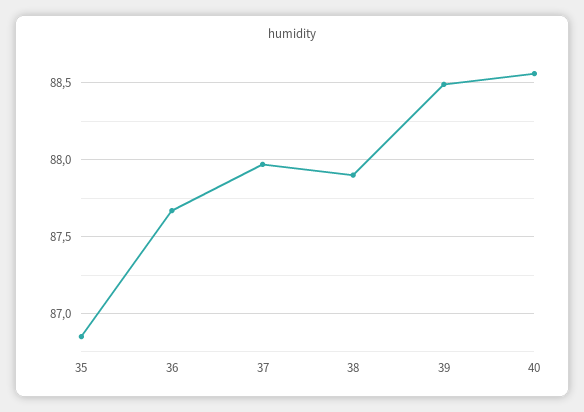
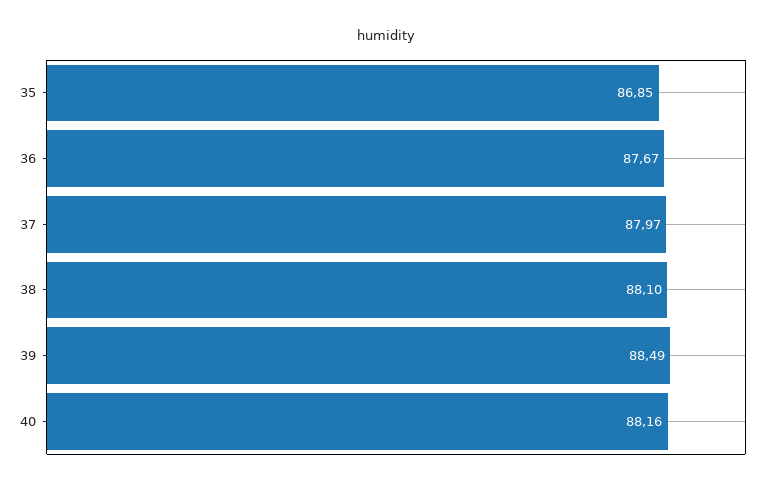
  {
    "35": 86.85,
    "36": 87.67,
    "37": 87.97,
-   "38": 87.9,
+   "38": 88.1,
    "39": 88.49,
-   "40": 88.55
+   "40": 88.16
  }

